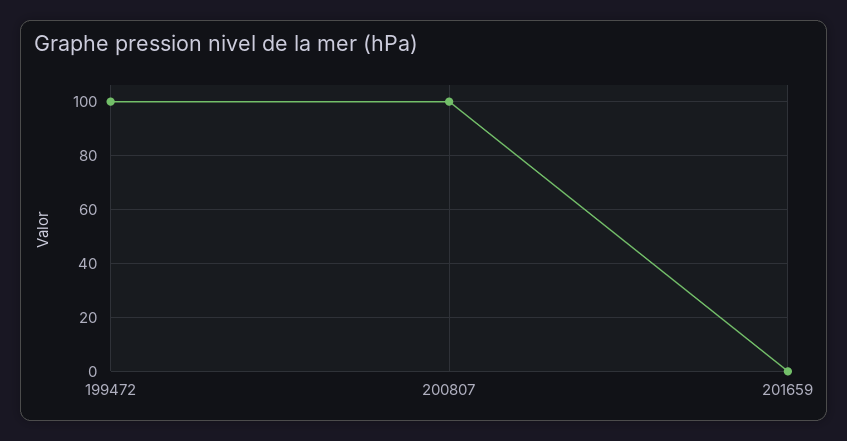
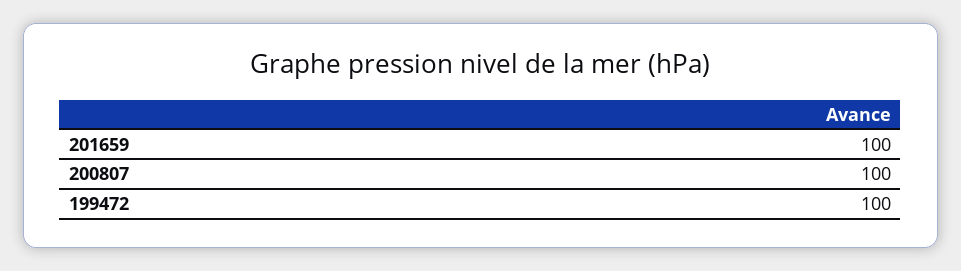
  {
    "199472": 100,
    "200807": 100,
-   "201659": 0
+   "201659": 100
  }

